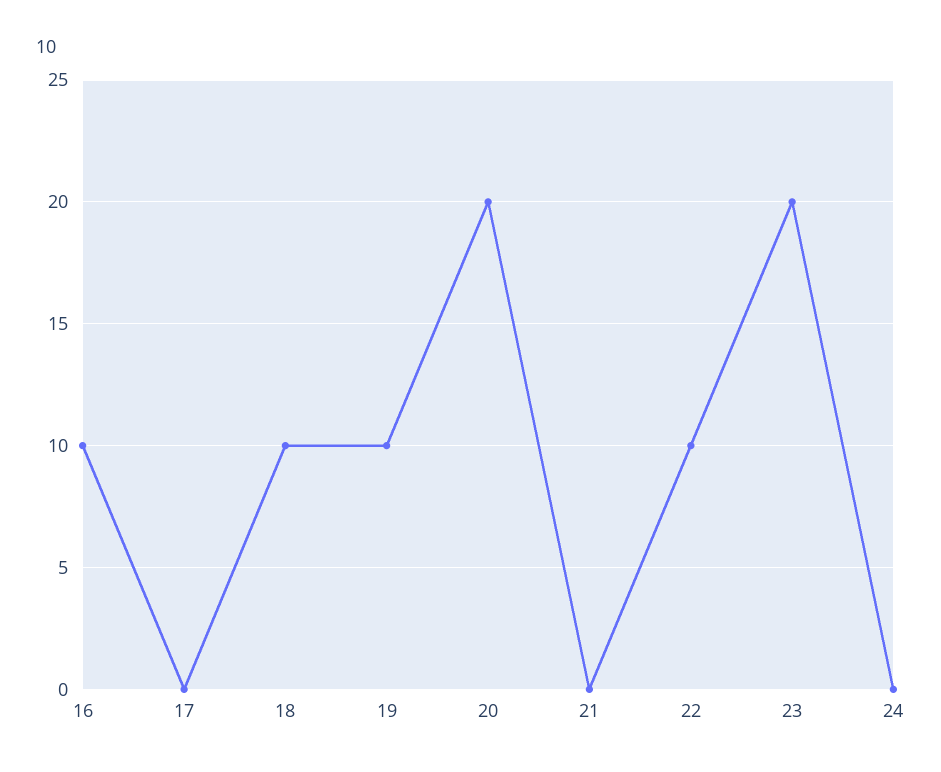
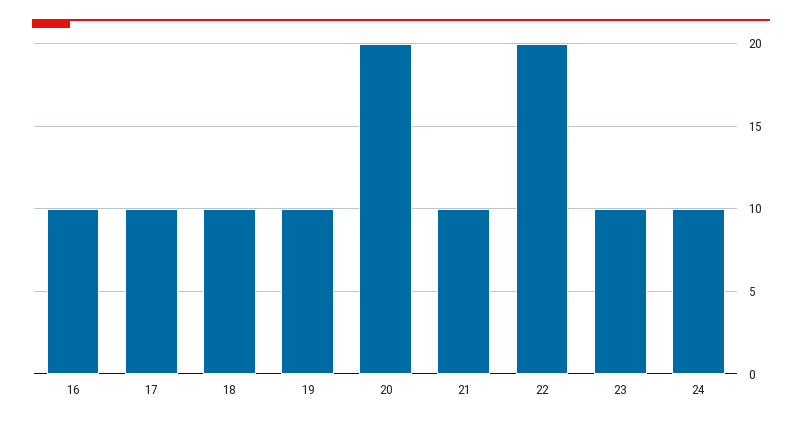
  {
    "16": 10,
-   "17": 0,
+   "17": 10,
    "18": 10,
    "19": 10,
    "20": 20,
-   "21": 0,
+   "21": 10,
-   "22": 10,
+   "22": 20,
-   "23": 20,
+   "23": 10,
-   "24": 0
+   "24": 10
  }

